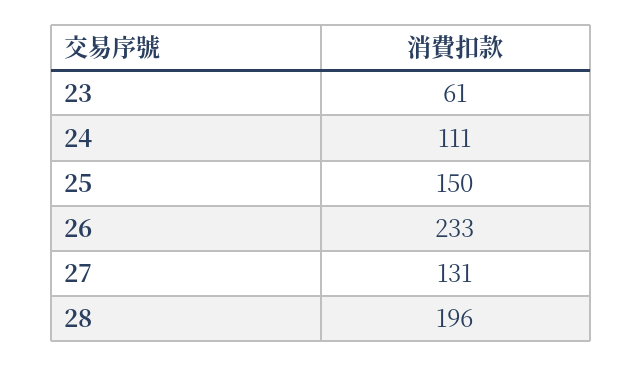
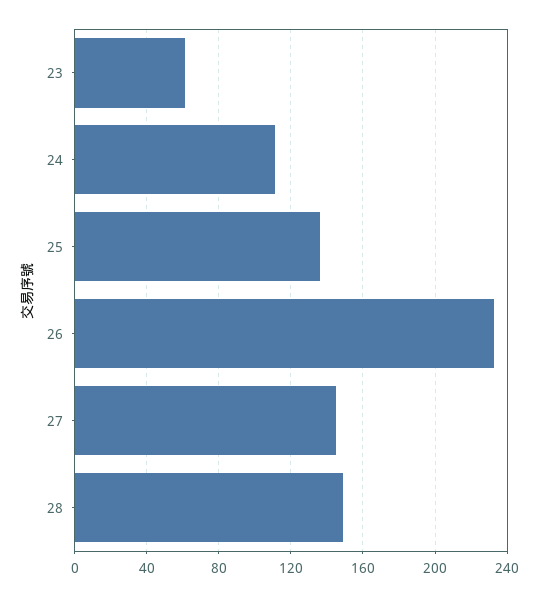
  {
    "23": 61,
    "24": 111,
-   "25": 150,
+   "25": 135,
    "26": 233,
-   "27": 131,
+   "27": 145,
-   "28": 196
+   "28": 150
  }

